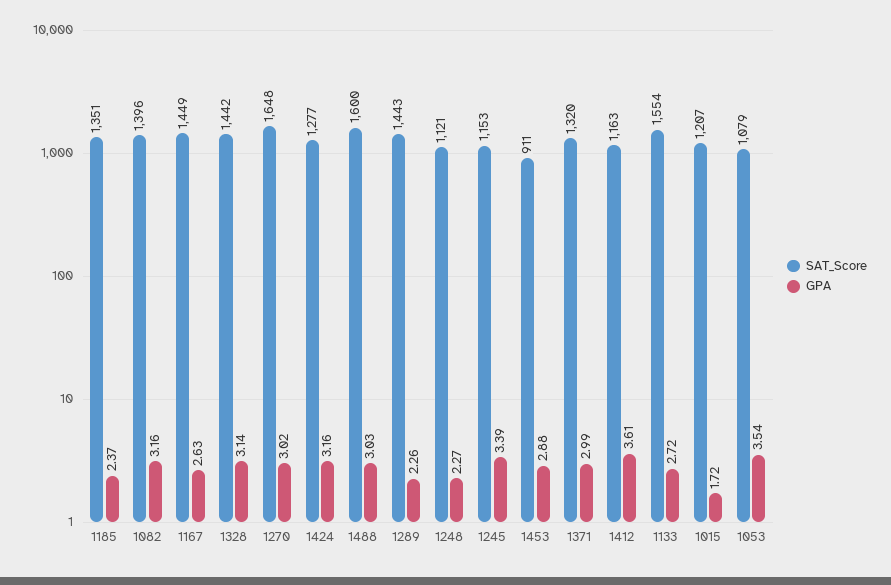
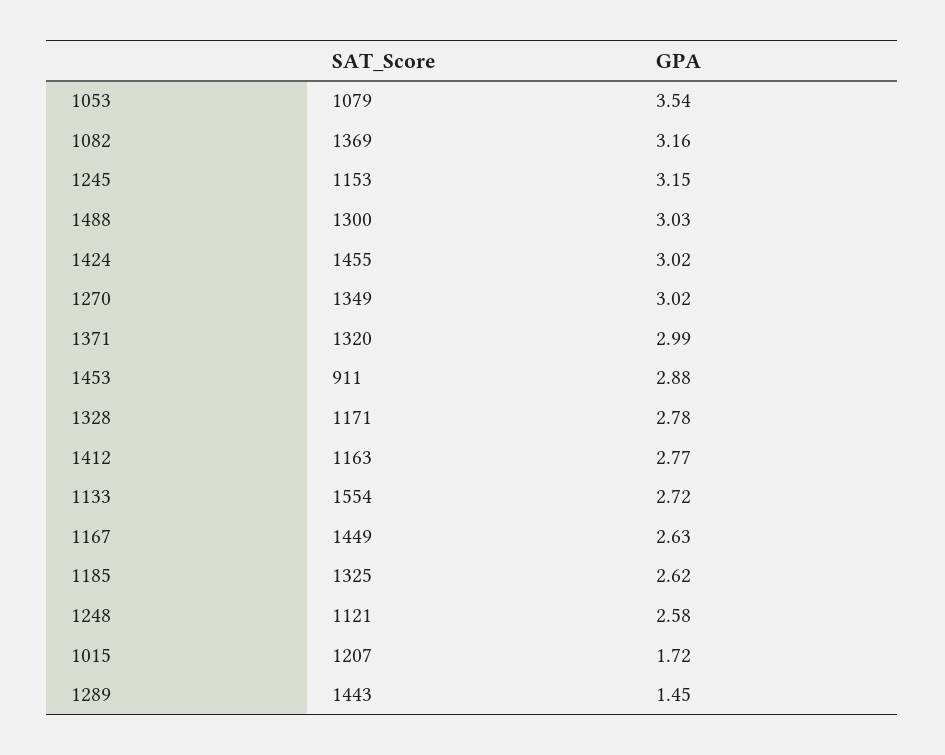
  {
    "SAT_Score": {
-     "1185": 1351,
+     "1185": 1325,
-     "1082": 1396,
+     "1082": 1369,
      "1167": 1449,
-     "1328": 1442,
+     "1328": 1171,
-     "1270": 1648,
+     "1270": 1349,
-     "1424": 1277,
+     "1424": 1455,
-     "1488": 1600,
+     "1488": 1300,
      "1289": 1443,
      "1248": 1121,
      "1245": 1153,
      "1453": 911,
      "1371": 1320,
      "1412": 1163,
      "1133": 1554,
      "1015": 1207,
      "1053": 1079
    },
    "GPA": {
-     "1185": 2.37,
+     "1185": 2.62,
      "1082": 3.16,
      "1167": 2.63,
-     "1328": 3.14,
+     "1328": 2.78,
      "1270": 3.02,
-     "1424": 3.16,
+     "1424": 3.02,
      "1488": 3.03,
-     "1289": 2.26,
+     "1289": 1.45,
-     "1248": 2.27,
+     "1248": 2.58,
-     "1245": 3.39,
+     "1245": 3.15,
      "1453": 2.88,
      "1371": 2.99,
-     "1412": 3.61,
+     "1412": 2.77,
      "1133": 2.72,
      "1015": 1.72,
      "1053": 3.54
    }
  }

